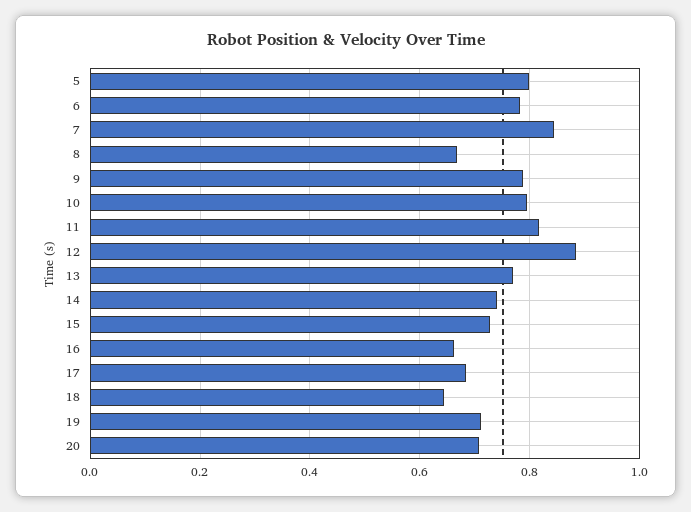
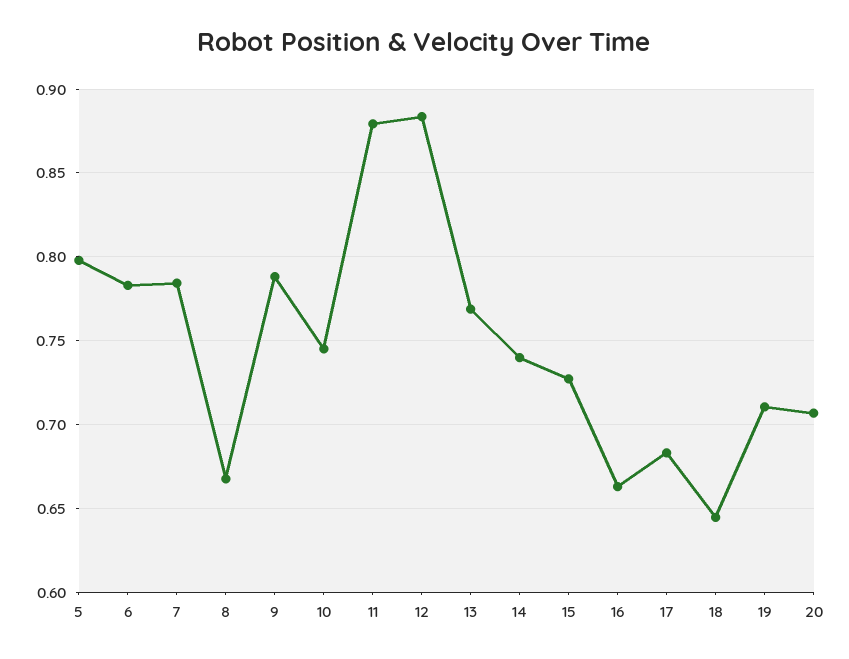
  {
    "5": 0.8,
    "6": 0.785,
-   "7": 0.84,
+   "7": 0.785,
    "8": 0.67,
    "9": 0.79,
-   "10": 0.8,
+   "10": 0.745,
-   "11": 0.82,
+   "11": 0.88,
    "12": 0.885,
    "13": 0.77,
    "14": 0.74,
    "15": 0.725,
    "16": 0.665,
    "17": 0.685,
    "18": 0.645,
    "19": 0.71,
    "20": 0.705
  }

